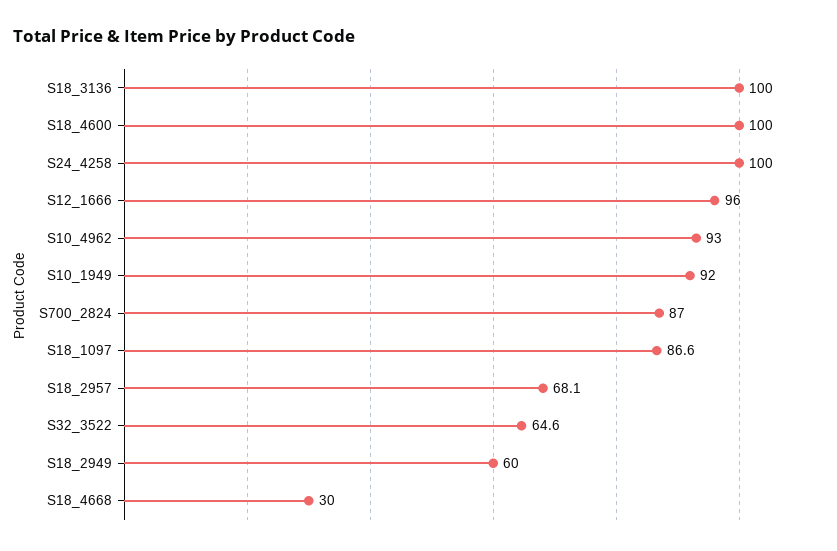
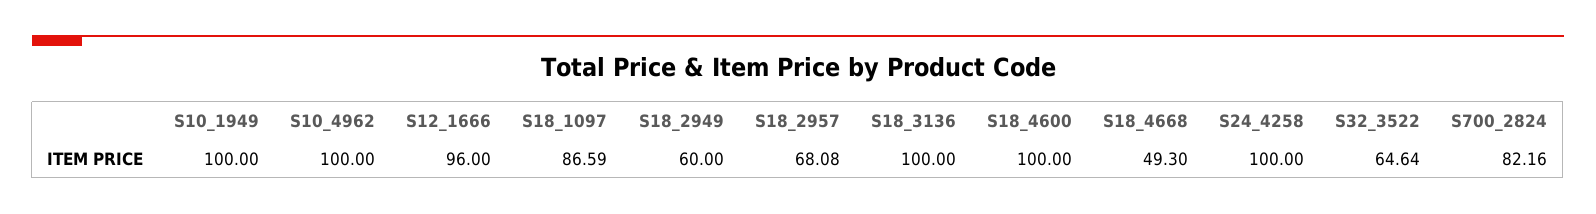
  {
    "S18_3136": 100,
    "S18_4600": 100,
    "S24_4258": 100,
    "S12_1666": 96,
-   "S10_4962": 93,
+   "S10_4962": 100,
-   "S10_1949": 92,
+   "S10_1949": 100,
-   "S700_2824": 87,
+   "S700_2824": 82.16,
    "S18_1097": 86.59,
    "S18_2957": 68.08,
    "S32_3522": 64.64,
    "S18_2949": 60,
-   "S18_4668": 30
+   "S18_4668": 49.3
  }

